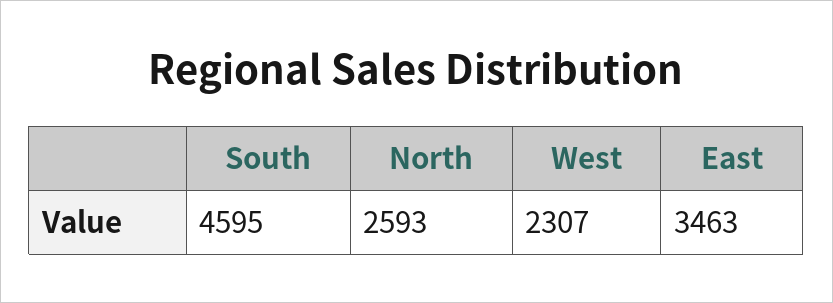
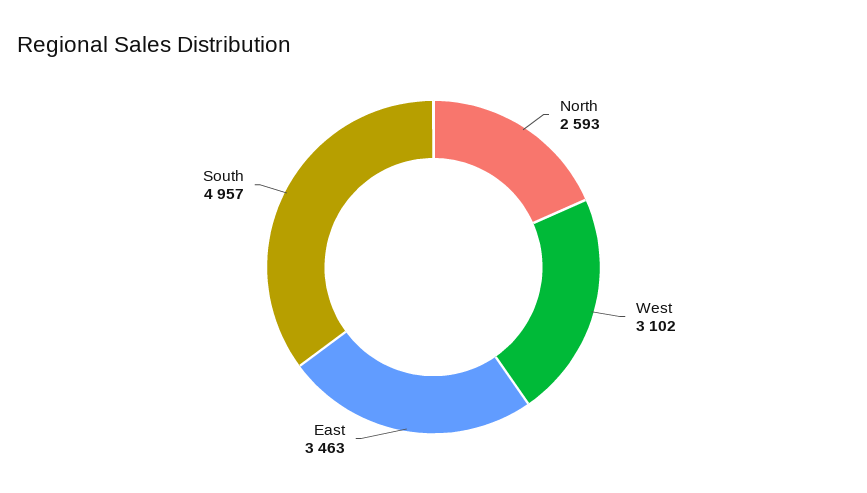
  {
-   "South": 4595,
+   "South": 4957,
    "North": 2593,
-   "West": 2307,
+   "West": 3102,
    "East": 3463
  }

